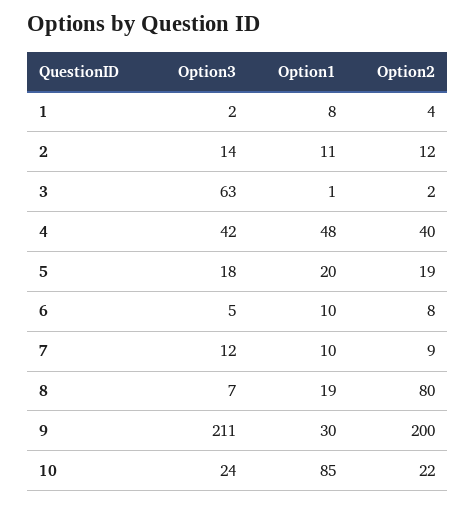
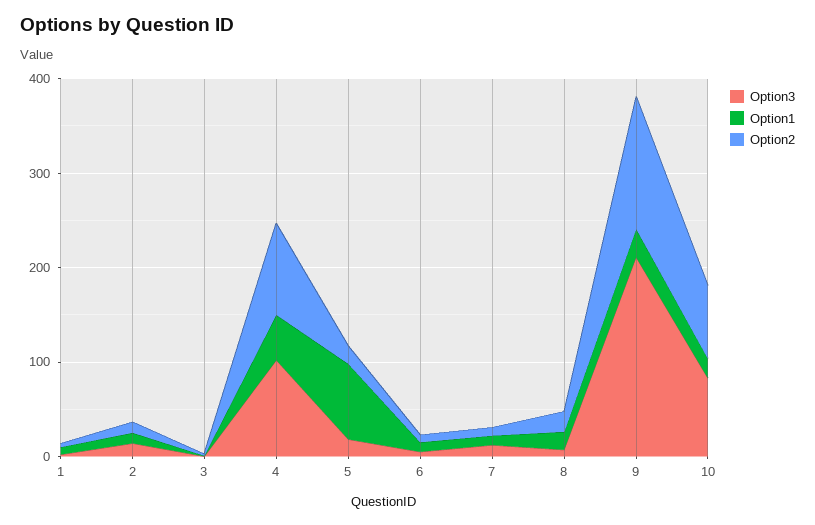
  {
    "Option3": {
      "1": 2,
      "2": 14,
-     "3": 63,
+     "3": 0,
-     "4": 42,
+     "4": 100,
      "5": 18,
      "6": 5,
      "7": 12,
      "8": 7,
      "9": 211,
-     "10": 24
+     "10": 80
    },
    "Option1": {
      "1": 8,
      "2": 11,
      "3": 1,
      "4": 48,
-     "5": 20,
+     "5": 80,
      "6": 10,
      "7": 10,
      "8": 19,
      "9": 30,
-     "10": 85
+     "10": 20
    },
    "Option2": {
      "1": 4,
      "2": 12,
      "3": 2,
-     "4": 40,
+     "4": 100,
      "5": 19,
      "6": 8,
      "7": 9,
-     "8": 80,
+     "8": 20,
-     "9": 200,
+     "9": 140,
-     "10": 22
+     "10": 80
    }
  }

